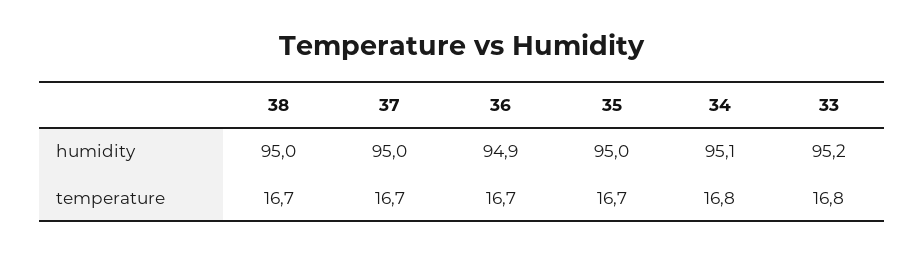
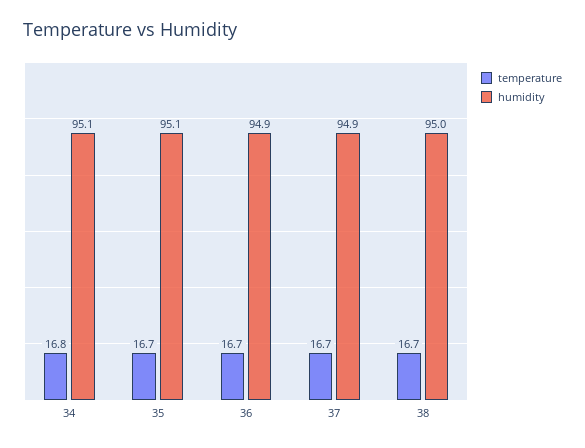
  {
    "humidity": {
      "38": 95,
-     "37": 95,
+     "37": 94.9,
      "36": 94.9,
-     "35": 95,
+     "35": 95.1,
-     "34": 95.1,
+     "34": 95.1
-     "33": 95.2
    },
    "temperature": {
      "38": 16.7,
      "37": 16.7,
      "36": 16.7,
      "35": 16.7,
-     "34": 16.8,
+     "34": 16.8
-     "33": 16.8
    }
  }

